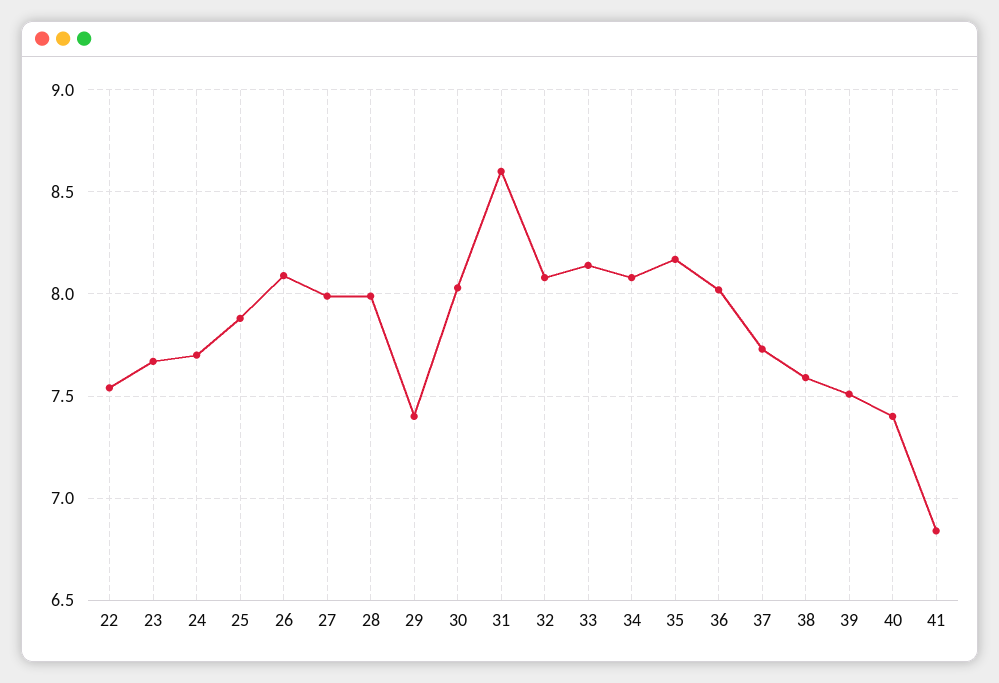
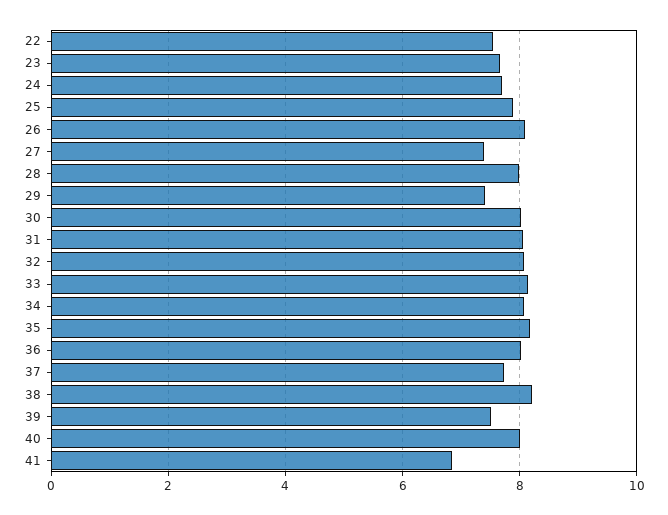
  {
    "22": 7.55,
    "23": 7.65,
    "24": 7.7,
    "25": 7.9,
    "26": 8.1,
-   "27": 8,
+   "27": 7.4,
    "28": 8,
    "29": 7.4,
    "30": 8.05,
-   "31": 8.6,
+   "31": 8,
    "32": 8.1,
    "33": 8.15,
    "34": 8.1,
    "35": 8.15,
    "36": 8,
    "37": 7.75,
-   "38": 7.6,
+   "38": 8.2,
    "39": 7.5,
-   "40": 7.4,
+   "40": 8,
    "41": 6.85
  }

